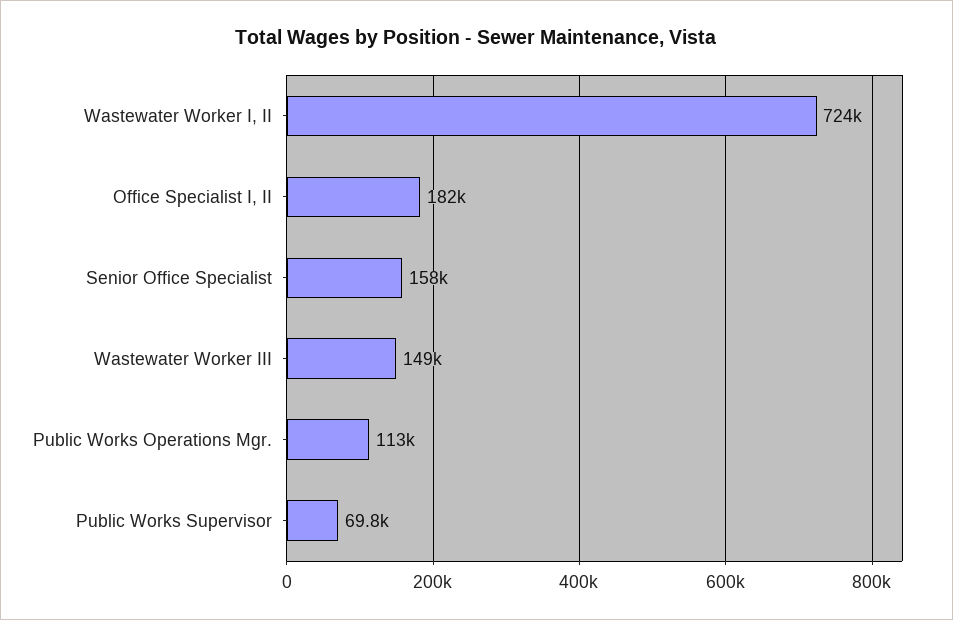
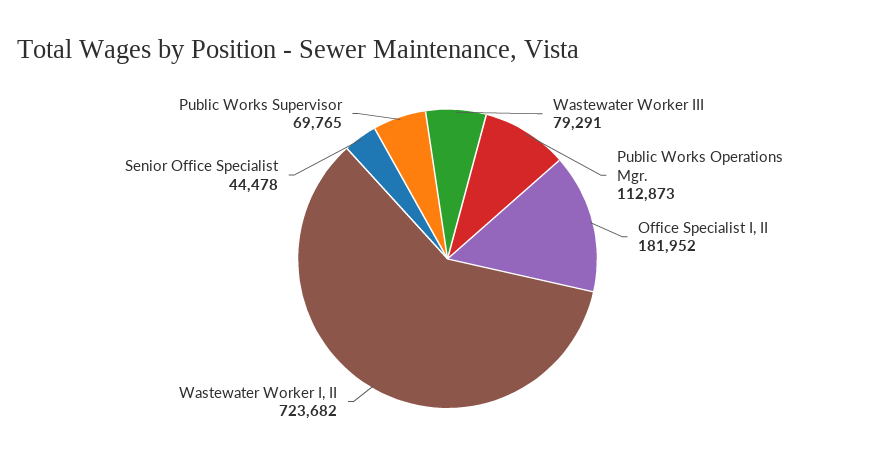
  {
    "Wastewater Worker I, II": 723682,
    "Office Specialist I, II": 181952,
-   "Senior Office Specialist": 158000,
+   "Senior Office Specialist": 44478,
-   "Wastewater Worker III": 149000,
+   "Wastewater Worker III": 79291,
    "Public Works Operations Mgr.": 112873,
    "Public Works Supervisor": 69765
  }

